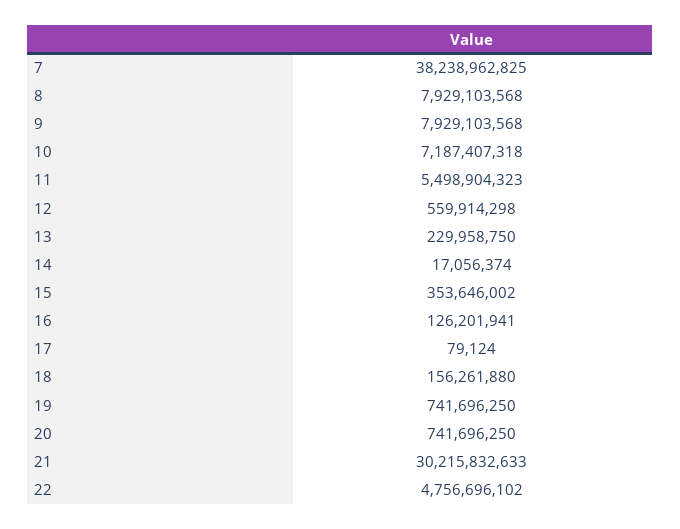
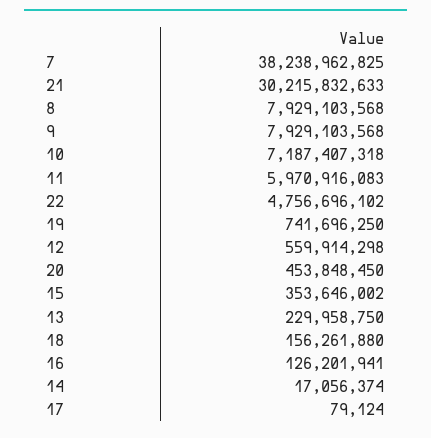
  {
    "7": 38238962825,
    "8": 7929103568,
    "9": 7929103568,
    "10": 7187407318,
-   "11": 5498904323,
+   "11": 5970916083,
    "12": 559914298,
    "13": 229958750,
    "14": 17056374,
    "15": 353646002,
    "16": 126201941,
    "17": 79124,
    "18": 156261880,
    "19": 741696250,
-   "20": 741696250,
+   "20": 453848450,
    "21": 30215832633,
    "22": 4756696102
  }

